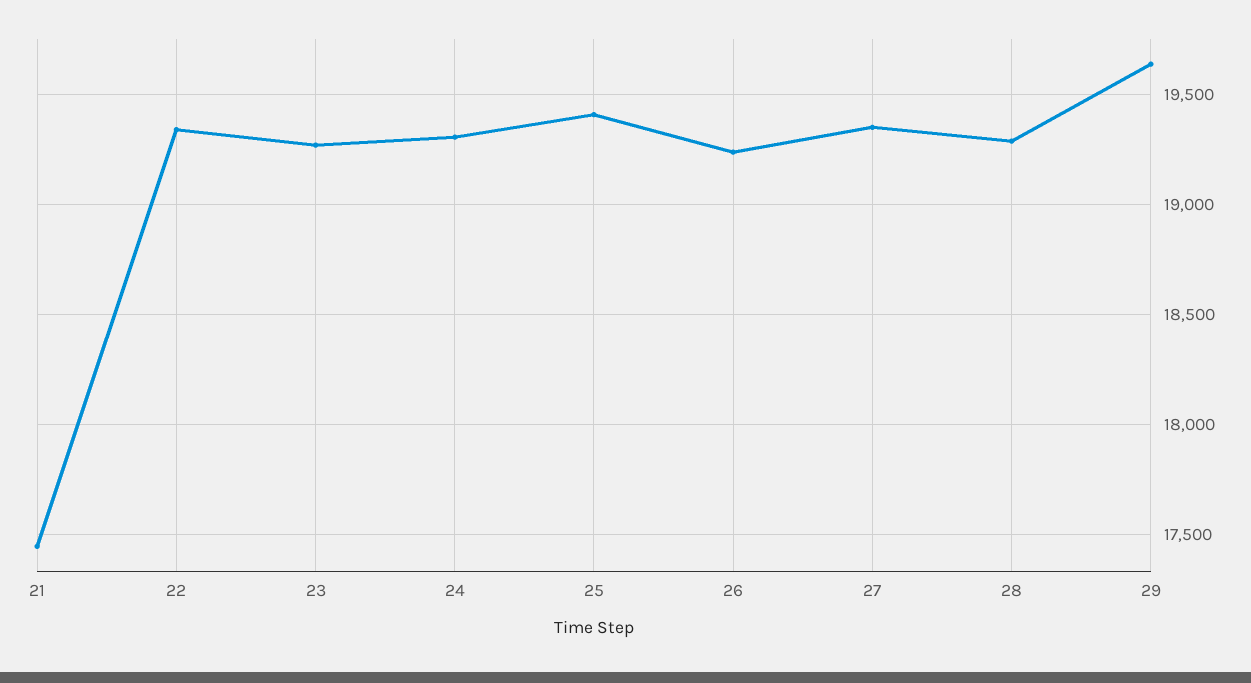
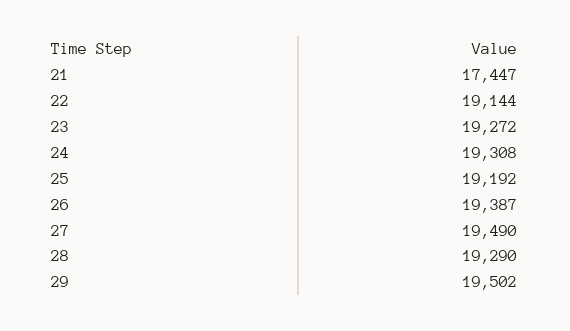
  {
    "21": 17447,
-   "22": 19350,
+   "22": 19144,
    "23": 19272,
    "24": 19308,
-   "25": 19400,
+   "25": 19192,
-   "26": 19250,
+   "26": 19387,
-   "27": 19350,
+   "27": 19490,
    "28": 19290,
-   "29": 19650
+   "29": 19502
  }

